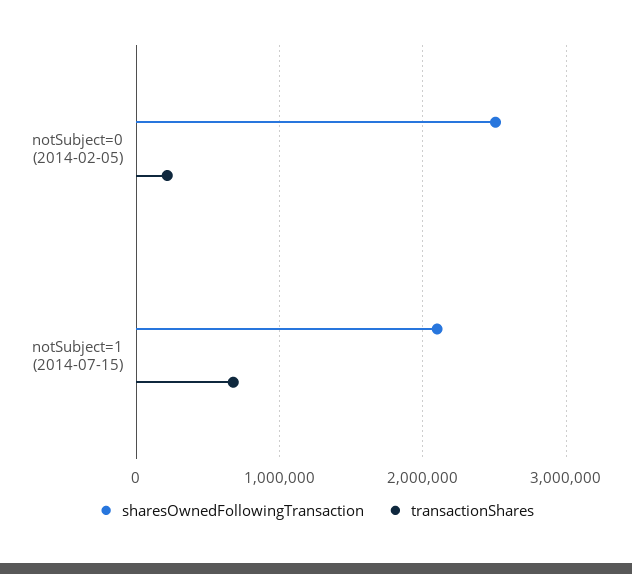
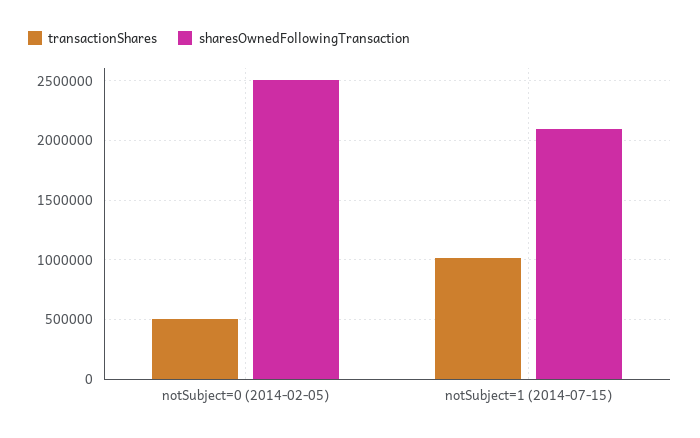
  {
    "sharesOwnedFollowingTransaction": {
      "notSubject=0 (2014-02-05)": 2500000,
      "notSubject=1 (2014-07-15)": 2100000
    },
    "transactionShares": {
-     "notSubject=0 (2014-02-05)": 200000,
+     "notSubject=0 (2014-02-05)": 500000,
-     "notSubject=1 (2014-07-15)": 700000
+     "notSubject=1 (2014-07-15)": 1000000
    }
  }

